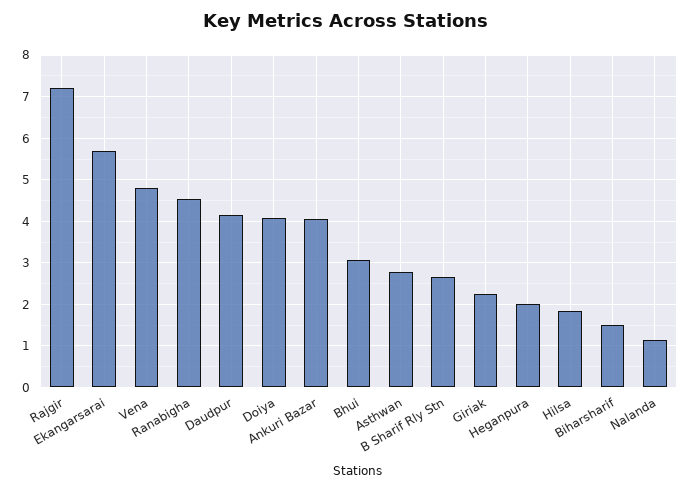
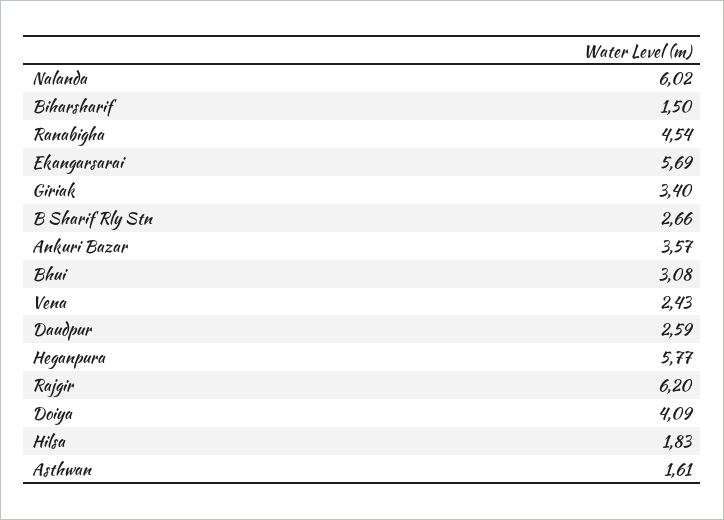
  {
-   "Rajgir": 7.2,
+   "Rajgir": 6.2,
    "Ekangarsarai": 5.69,
-   "Vena": 4.8,
+   "Vena": 2.43,
    "Ranabigha": 4.54,
-   "Daudpur": 4.2,
+   "Daudpur": 2.59,
    "Doiya": 4.09,
-   "Ankuri Bazar": 4,
+   "Ankuri Bazar": 3.57,
    "Bhui": 3.08,
-   "Asthwan": 2.8,
+   "Asthwan": 1.61,
    "B Sharif Rly Stn": 2.66,
-   "Giriak": 2.2,
+   "Giriak": 3.4,
-   "Heganpura": 2,
+   "Heganpura": 5.77,
    "Hilsa": 1.83,
    "Biharsharif": 1.5,
-   "Nalanda": 1.2
+   "Nalanda": 6.02
  }

